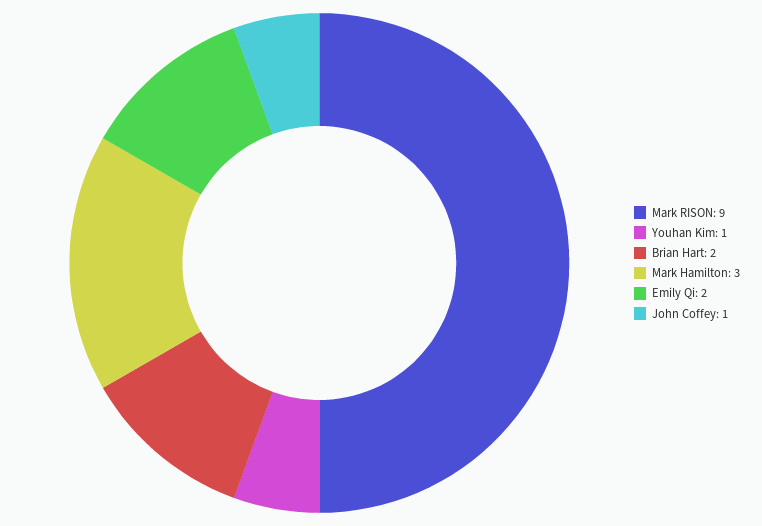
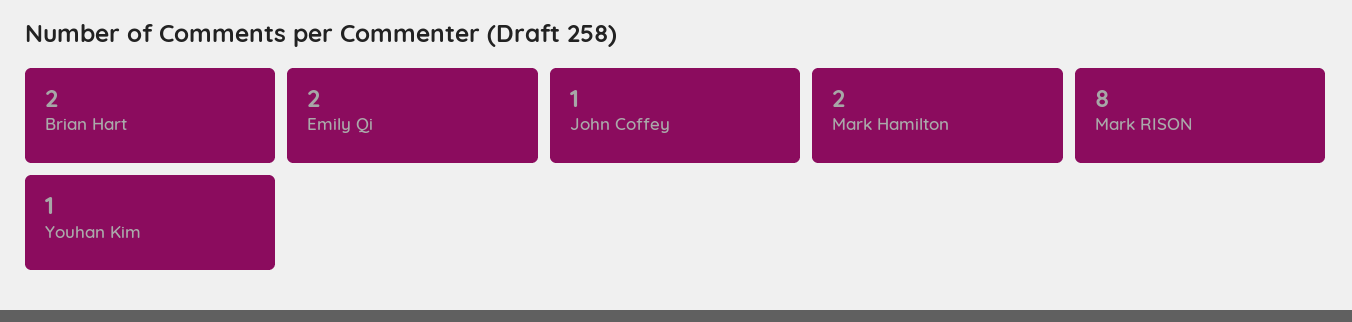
  {
-   "Mark RISON": 9,
+   "Mark RISON": 8,
    "Youhan Kim": 1,
    "Brian Hart": 2,
-   "Mark Hamilton": 3,
+   "Mark Hamilton": 2,
    "Emily Qi": 2,
    "John Coffey": 1
  }

